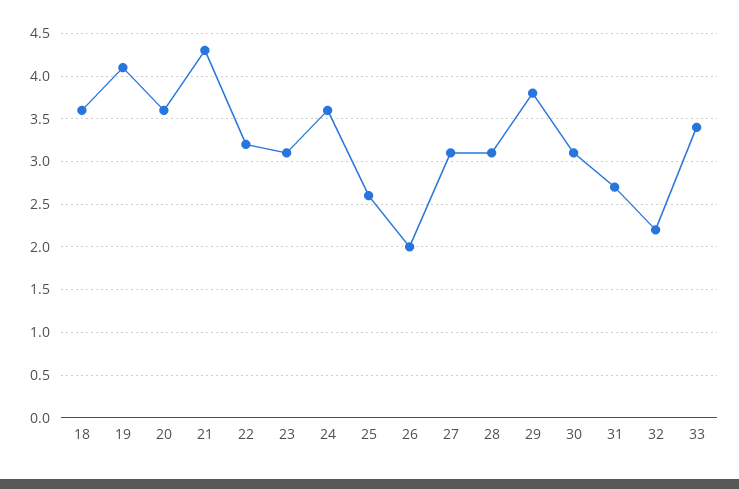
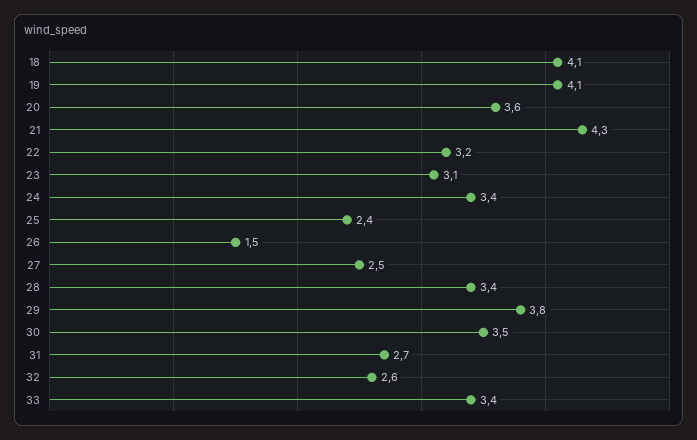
  {
-   "18": 3.6,
+   "18": 4.1,
    "19": 4.1,
    "20": 3.6,
    "21": 4.3,
    "22": 3.2,
    "23": 3.1,
-   "24": 3.6,
+   "24": 3.4,
-   "25": 2.6,
+   "25": 2.4,
-   "26": 2,
+   "26": 1.5,
-   "27": 3.1,
+   "27": 2.5,
-   "28": 3.1,
+   "28": 3.4,
    "29": 3.8,
-   "30": 3.1,
+   "30": 3.5,
    "31": 2.7,
-   "32": 2.2,
+   "32": 2.6,
    "33": 3.4
  }

